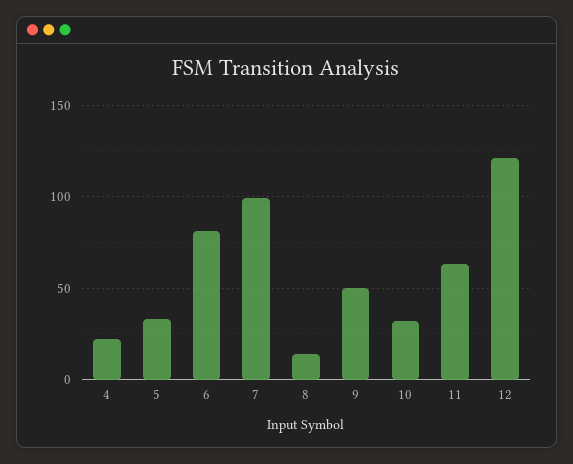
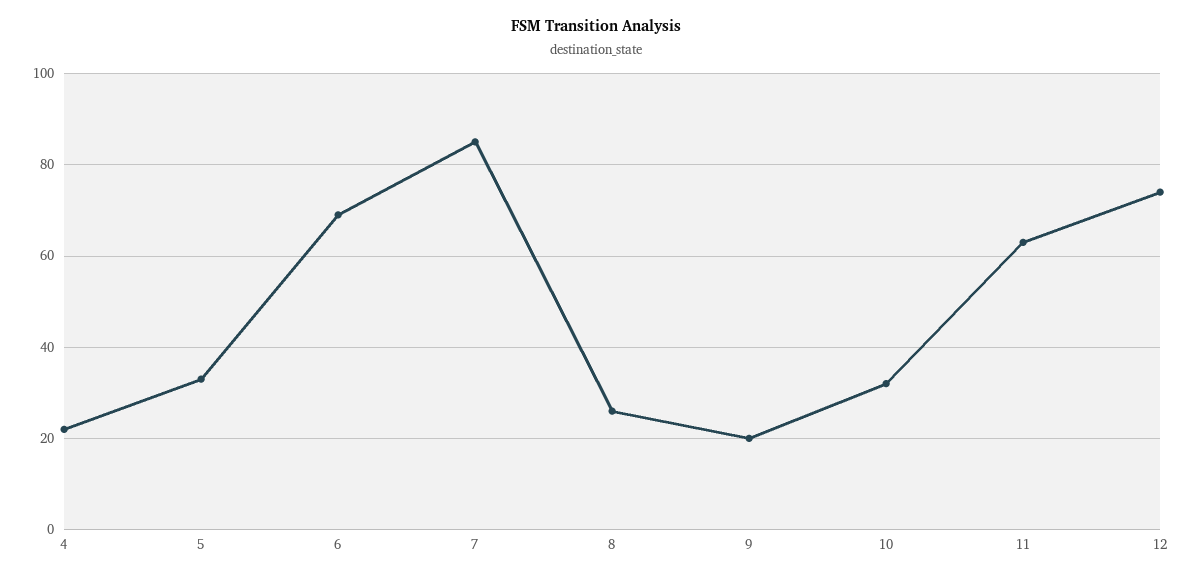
  {
    "4": 20,
    "5": 35,
-   "6": 80,
+   "6": 70,
-   "7": 100,
+   "7": 85,
-   "8": 15,
+   "8": 25,
-   "9": 50,
+   "9": 20,
    "10": 30,
    "11": 65,
-   "12": 120
+   "12": 75
  }

